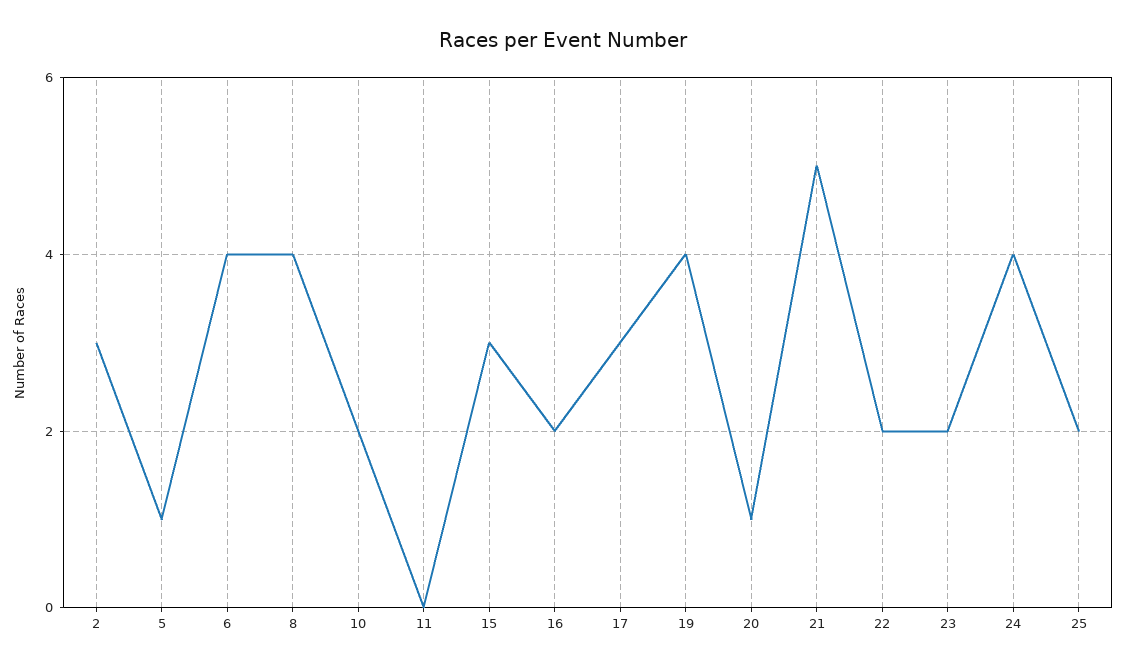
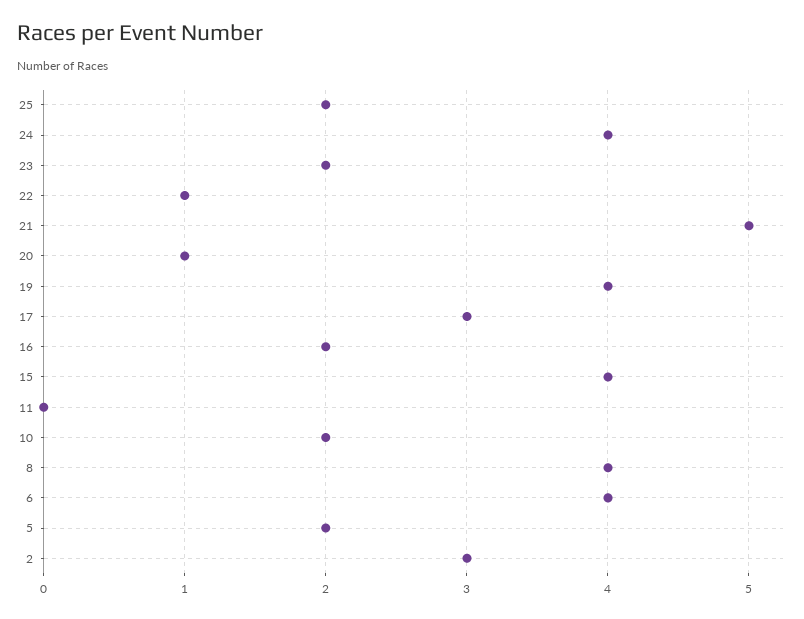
  {
    "2": 3,
-   "5": 1,
+   "5": 2,
    "6": 4,
    "8": 4,
    "10": 2,
    "11": 0,
-   "15": 3,
+   "15": 4,
    "16": 2,
    "17": 3,
    "19": 4,
    "20": 1,
    "21": 5,
-   "22": 2,
+   "22": 1,
    "23": 2,
    "24": 4,
    "25": 2
  }

